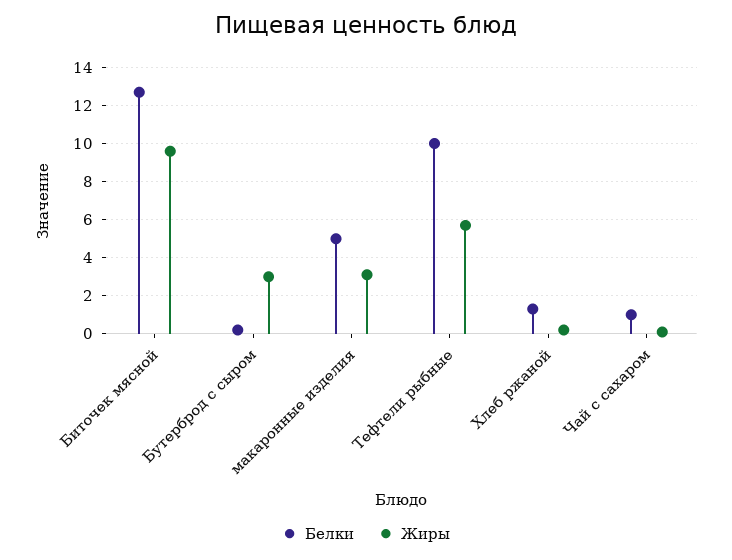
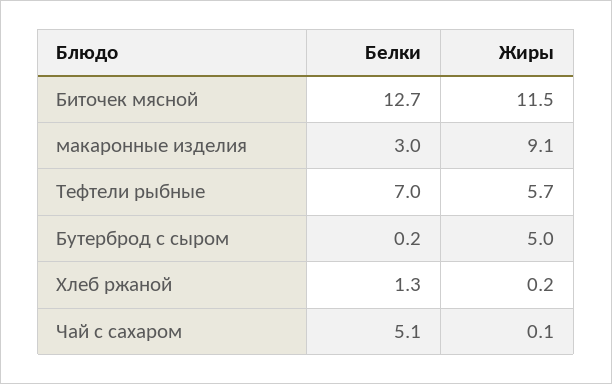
  {
    "Белки": {
      "Биточек мясной": 12.7,
      "Бутерброд с сыром": 0.2,
-     "макаронные изделия": 5,
+     "макаронные изделия": 3,
-     "Тефтели рыбные": 10,
+     "Тефтели рыбные": 7,
      "Хлеб ржаной": 1.3,
-     "Чай с сахаром": 1
+     "Чай с сахаром": 5.1
    },
    "Жиры": {
-     "Биточек мясной": 9.5,
+     "Биточек мясной": 11.5,
-     "Бутерброд с сыром": 3,
+     "Бутерброд с сыром": 5,
-     "макаронные изделия": 3,
+     "макаронные изделия": 9.1,
      "Тефтели рыбные": 5.7,
      "Хлеб ржаной": 0.2,
      "Чай с сахаром": 0.1
    }
  }

